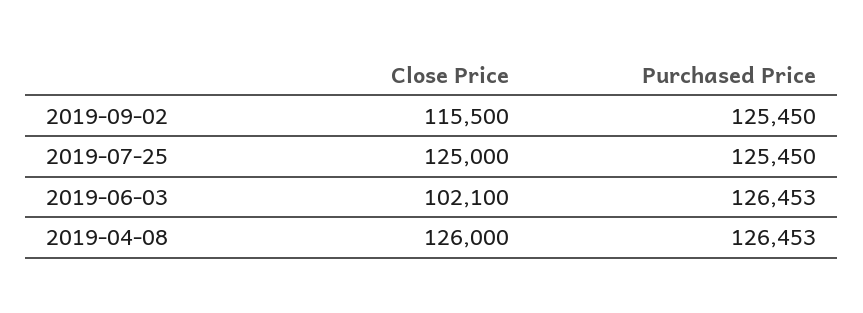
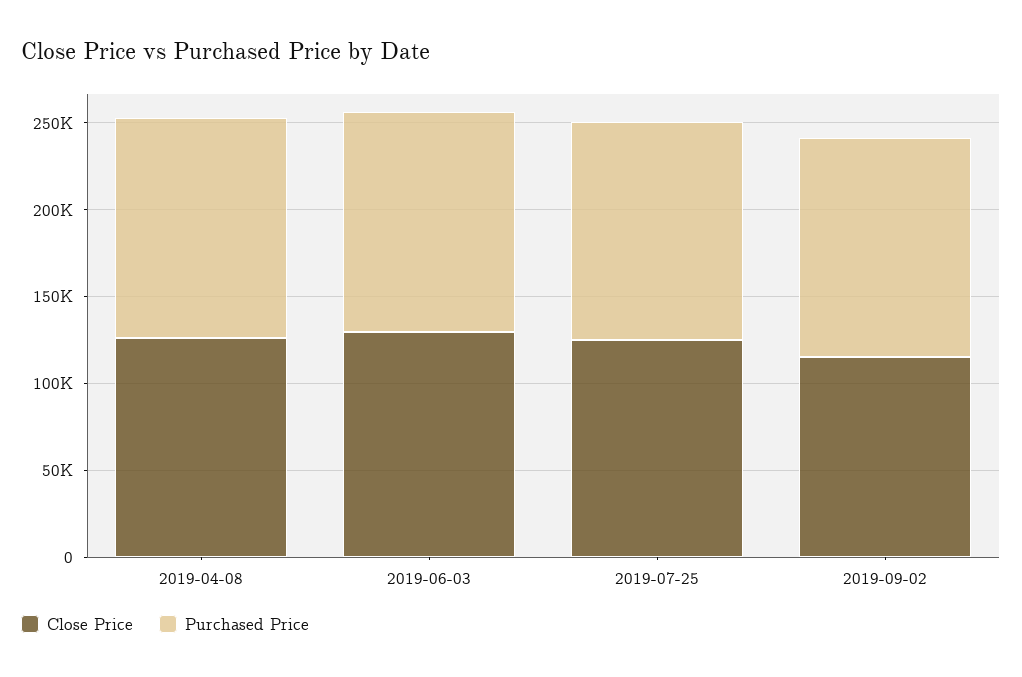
  {
    "Close Price": {
      "2019-09-02": 115500,
      "2019-07-25": 125000,
-     "2019-06-03": 102100,
+     "2019-06-03": 130000,
      "2019-04-08": 126000
    },
    "Purchased Price": {
      "2019-09-02": 125450,
      "2019-07-25": 125450,
      "2019-06-03": 126453,
      "2019-04-08": 126453
    }
  }

